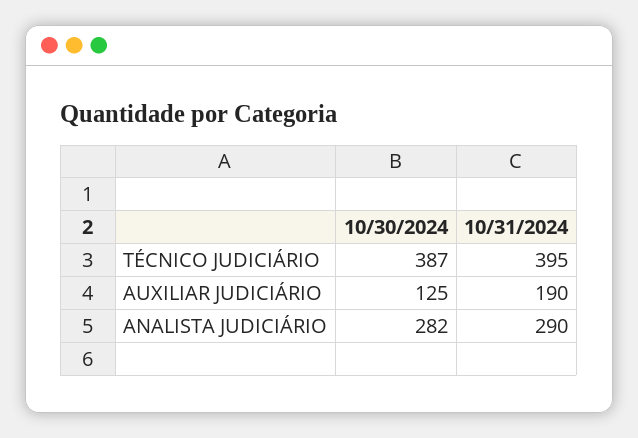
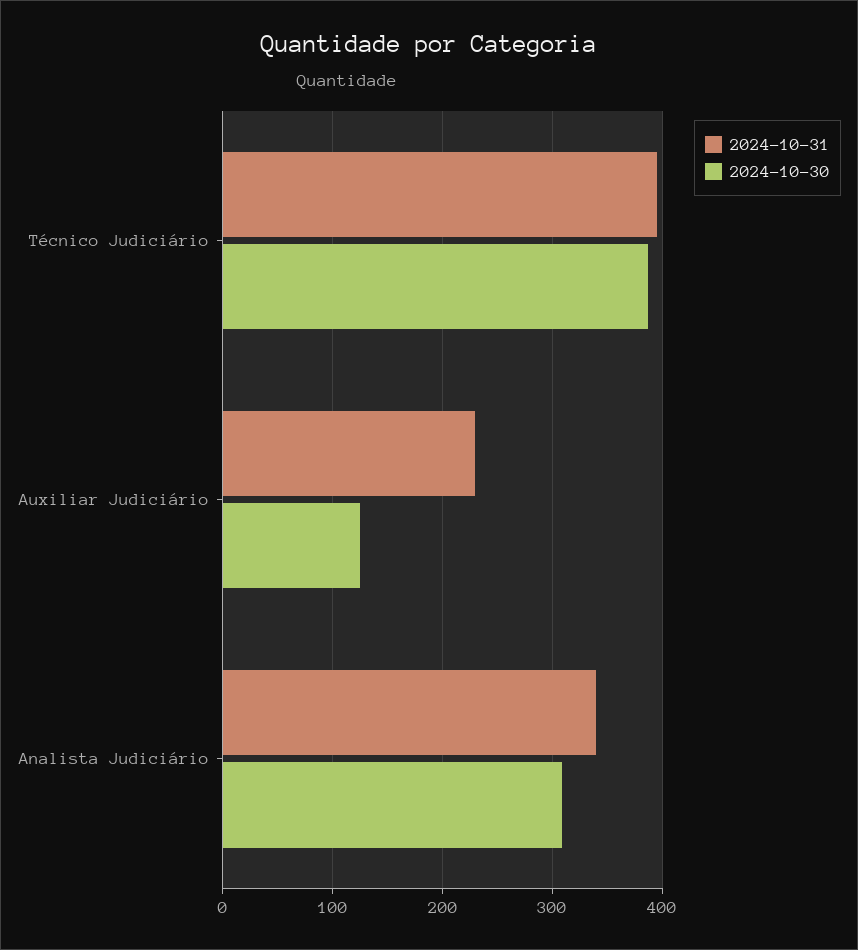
  {
    "10/30/2024": {
      "TÉCNICO JUDICIÁRIO": 387,
      "AUXILIAR JUDICIÁRIO": 125,
-     "ANALISTA JUDICIÁRIO": 282
+     "ANALISTA JUDICIÁRIO": 310
    },
    "10/31/2024": {
      "TÉCNICO JUDICIÁRIO": 395,
-     "AUXILIAR JUDICIÁRIO": 190,
+     "AUXILIAR JUDICIÁRIO": 230,
-     "ANALISTA JUDICIÁRIO": 290
+     "ANALISTA JUDICIÁRIO": 340
    }
  }

